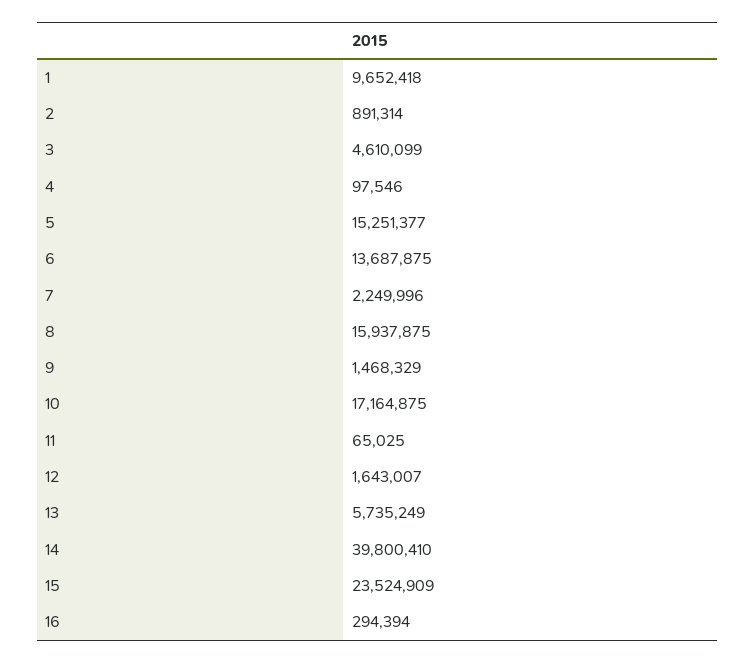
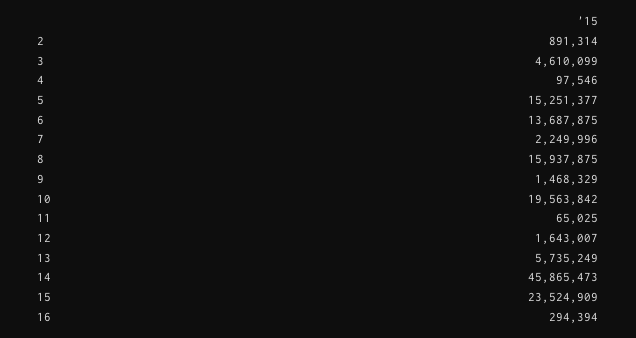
  {
-   "1": 9652418,
    "2": 891314,
    "3": 4610099,
    "4": 97546,
    "5": 15251377,
    "6": 13687875,
    "7": 2249996,
    "8": 15937875,
    "9": 1468329,
-   "10": 17164875,
+   "10": 19563842,
    "11": 65025,
    "12": 1643007,
    "13": 5735249,
-   "14": 39800410,
+   "14": 45865473,
    "15": 23524909,
    "16": 294394
  }

